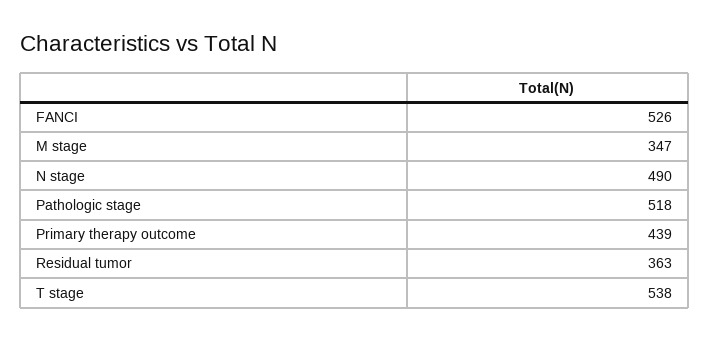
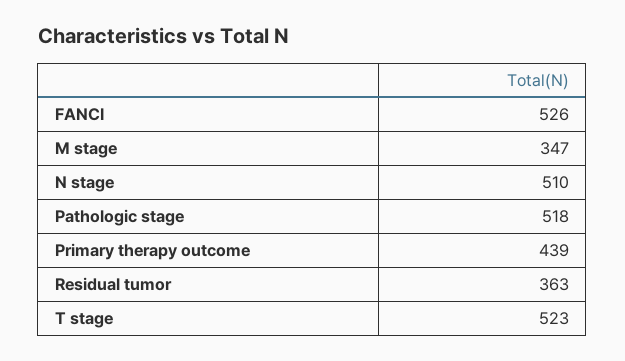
  {
    "FANCI": 526,
    "M stage": 347,
-   "N stage": 490,
+   "N stage": 510,
    "Pathologic stage": 518,
    "Primary therapy outcome": 439,
    "Residual tumor": 363,
-   "T stage": 538
+   "T stage": 523
  }

